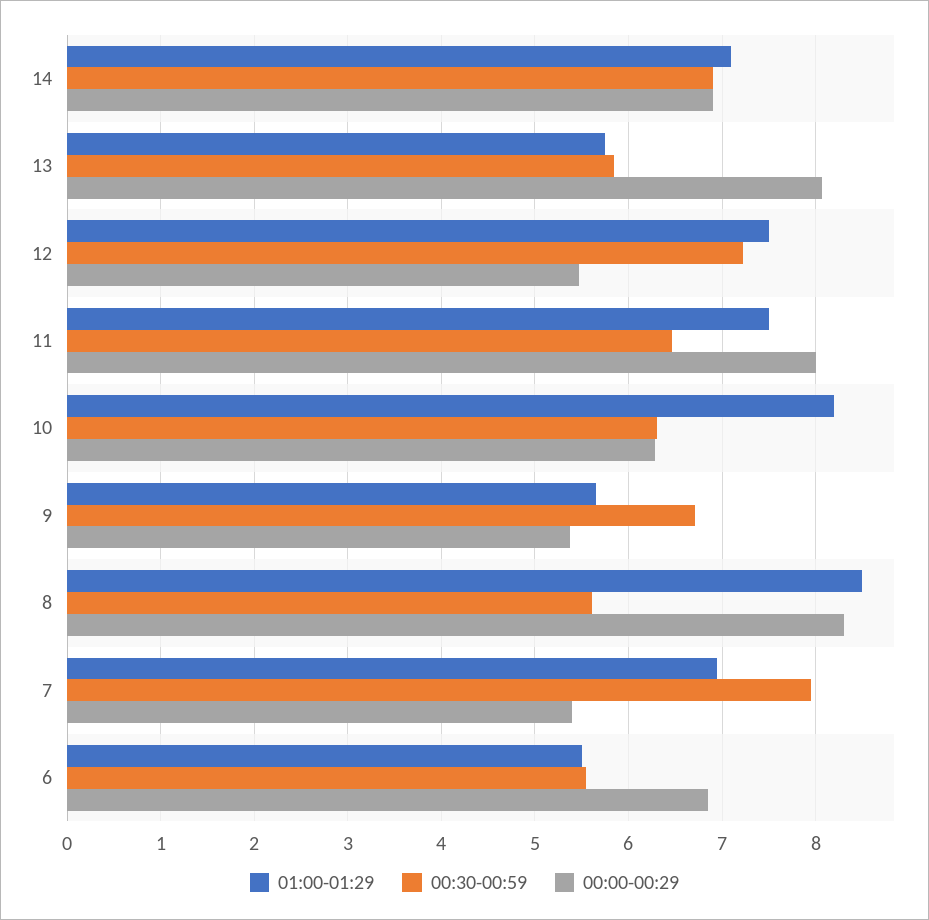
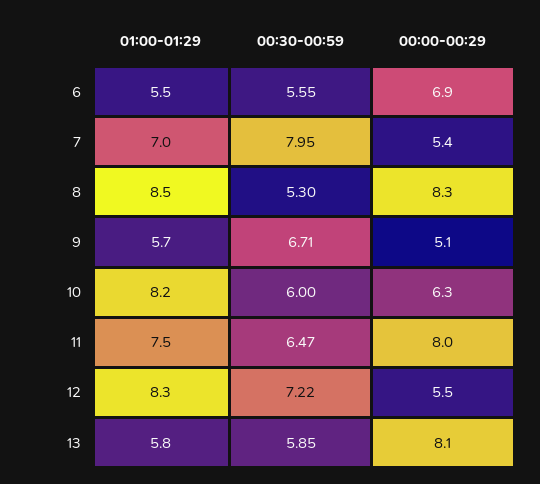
  {
    "01:00-01:29": {
-     "14": 7.1,
      "13": 5.8,
-     "12": 7.5,
+     "12": 8.3,
      "11": 7.5,
      "10": 8.2,
      "9": 5.7,
      "8": 8.5,
      "7": 7,
      "6": 5.5
    },
    "00:30-00:59": {
-     "14": 6.9,
      "13": 5.85,
      "12": 7.22,
      "11": 6.47,
-     "10": 6.3,
+     "10": 6,
      "9": 6.71,
-     "8": 5.6,
+     "8": 5.3,
      "7": 7.95,
      "6": 5.55
    },
    "00:00-00:29": {
-     "14": 6.9,
      "13": 8.1,
      "12": 5.5,
      "11": 8,
      "10": 6.3,
-     "9": 5.4,
+     "9": 5.1,
      "8": 8.3,
      "7": 5.4,
      "6": 6.9
    }
  }

